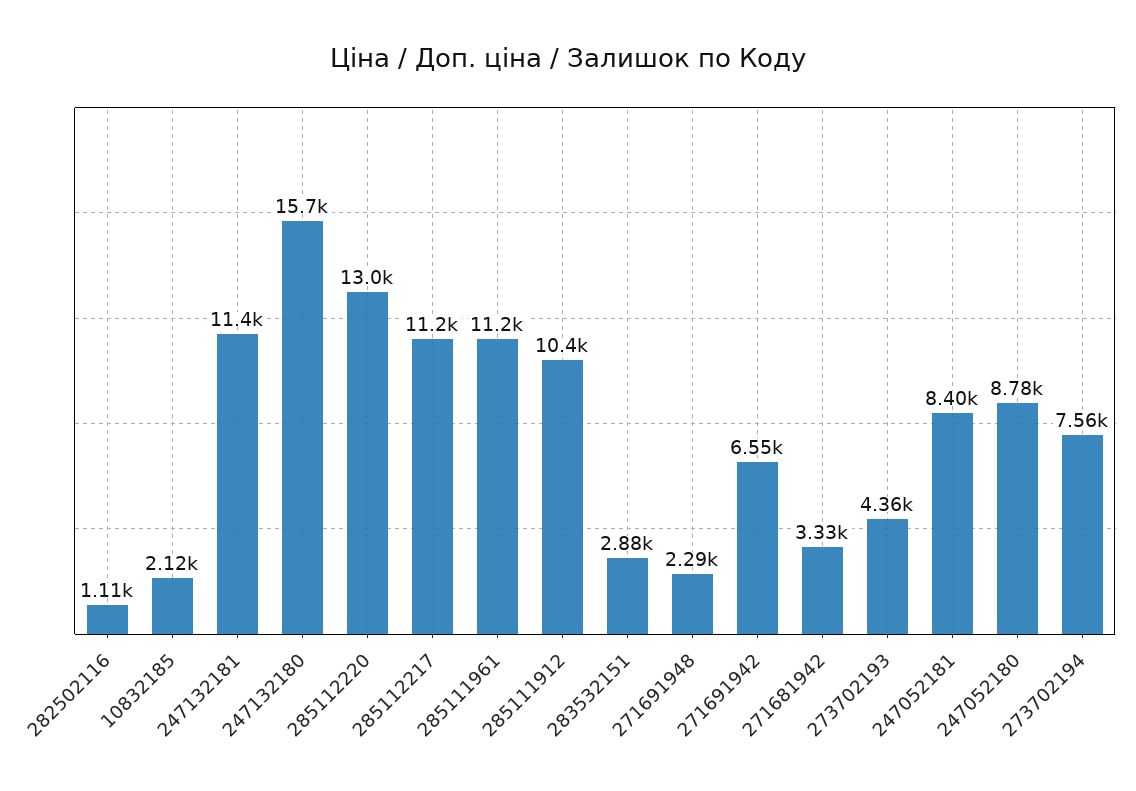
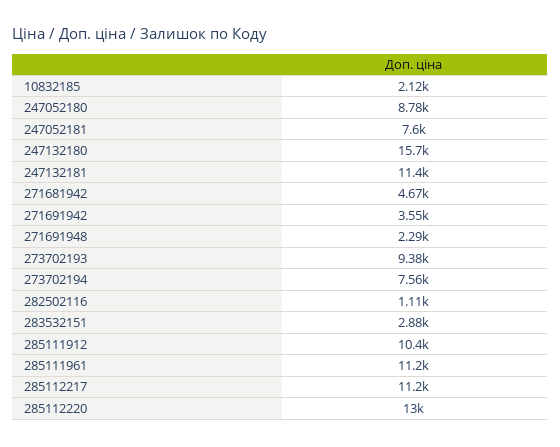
  {
    "282502116": 1110,
    "10832185": 2120,
    "247132181": 11400,
    "247132180": 15700,
    "285112220": 13000,
    "285112217": 11200,
    "285111961": 11200,
    "285111912": 10400,
    "283532151": 2880,
    "271691948": 2290,
-   "271691942": 6550,
+   "271691942": 3550,
-   "271681942": 3330,
+   "271681942": 4670,
-   "273702193": 4360,
+   "273702193": 9380,
-   "247052181": 8400,
+   "247052181": 7600,
    "247052180": 8780,
    "273702194": 7560
  }

